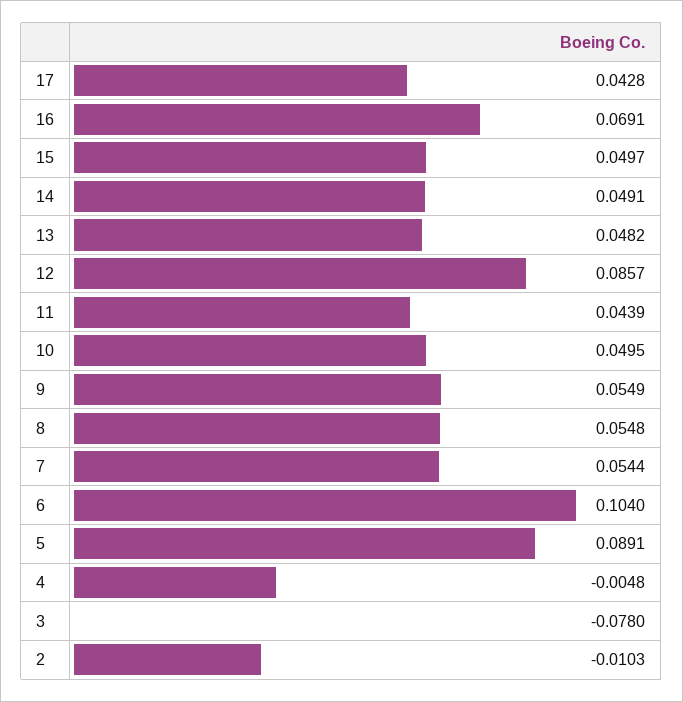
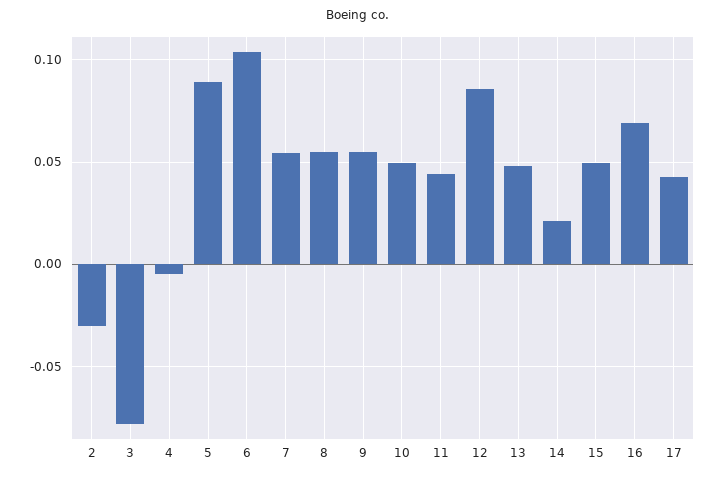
  {
    "17": 0.0428,
    "16": 0.0691,
    "15": 0.0497,
-   "14": 0.0491,
+   "14": 0.02,
    "13": 0.0482,
    "12": 0.0857,
    "11": 0.0439,
    "10": 0.0495,
    "9": 0.0549,
    "8": 0.0548,
    "7": 0.0544,
    "6": 0.104,
    "5": 0.0891,
    "4": -0.0048,
    "3": -0.078,
-   "2": -0.0103
+   "2": -0.03
  }

